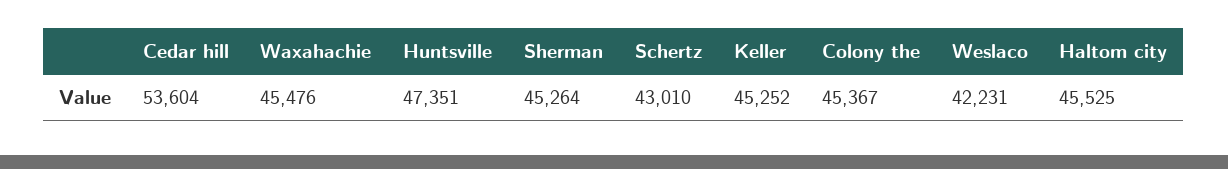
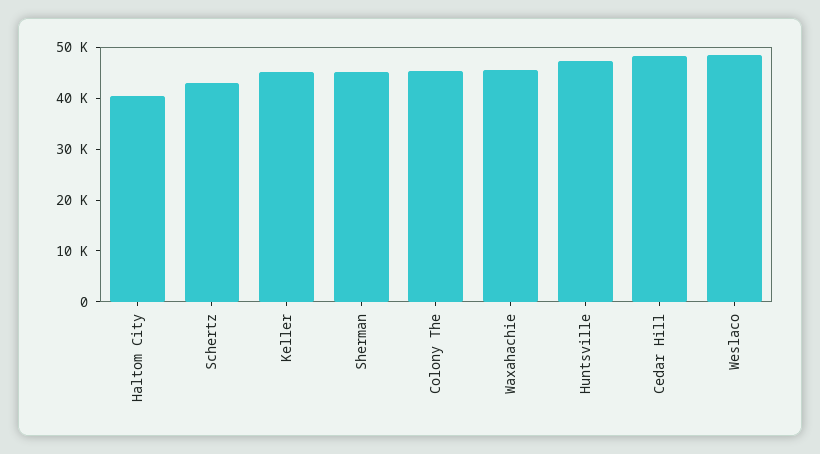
  {
-   "Cedar hill": 53604,
+   "Cedar hill": 48000,
    "Waxahachie": 45476,
    "Huntsville": 47351,
    "Sherman": 45264,
    "Schertz": 43010,
    "Keller": 45252,
    "Colony the": 45367,
-   "Weslaco": 42231,
+   "Weslaco": 48000,
-   "Haltom city": 45525
+   "Haltom city": 40000
  }

